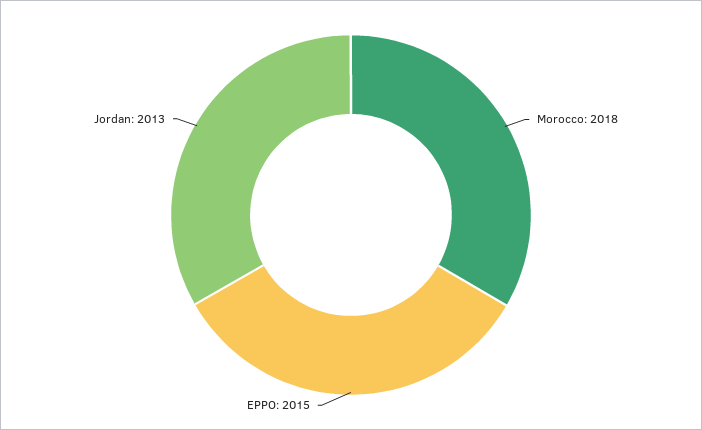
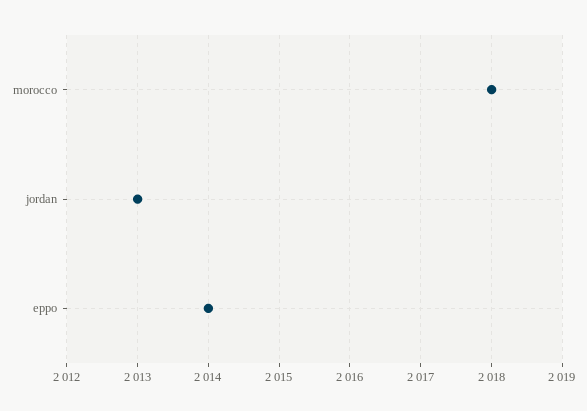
  {
    "Morocco": 2018,
-   "EPPO": 2015,
+   "EPPO": 2014,
    "Jordan": 2013
  }

